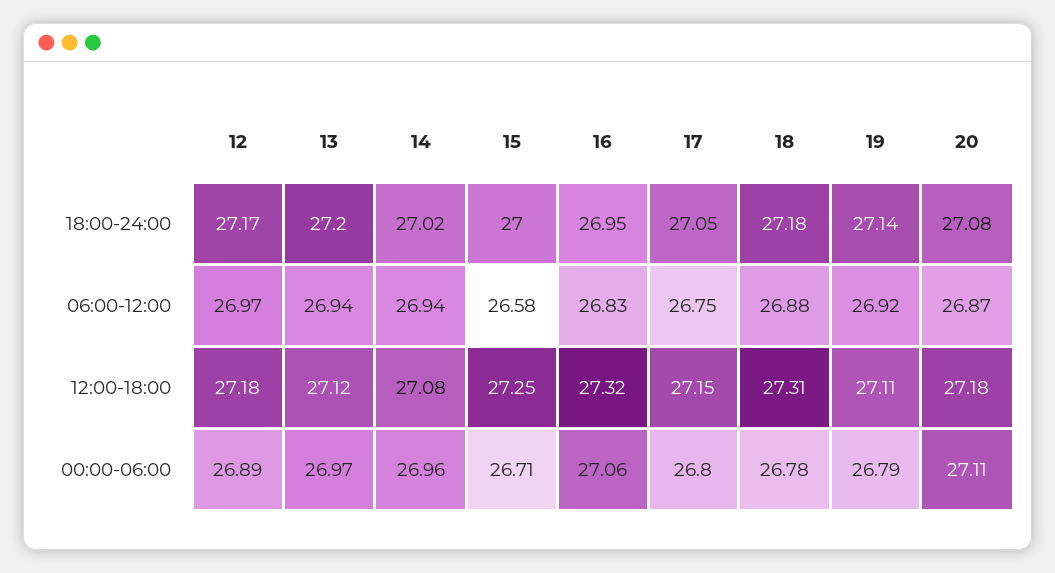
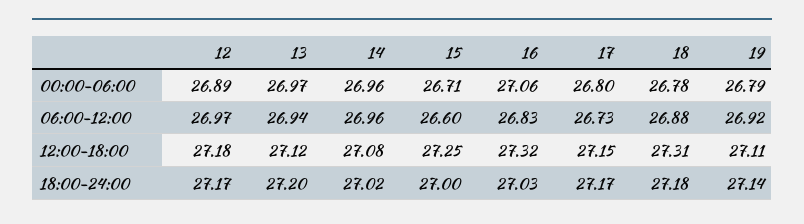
  {
    "12": {
      "18:00-24:00": 27.17,
      "06:00-12:00": 26.97,
      "12:00-18:00": 27.18,
      "00:00-06:00": 26.89
    },
    "13": {
      "18:00-24:00": 27.2,
      "06:00-12:00": 26.94,
      "12:00-18:00": 27.12,
      "00:00-06:00": 26.97
    },
    "14": {
      "18:00-24:00": 27.02,
-     "06:00-12:00": 26.94,
+     "06:00-12:00": 26.96,
      "12:00-18:00": 27.08,
      "00:00-06:00": 26.96
    },
    "15": {
      "18:00-24:00": 27,
-     "06:00-12:00": 26.58,
+     "06:00-12:00": 26.6,
      "12:00-18:00": 27.25,
      "00:00-06:00": 26.71
    },
    "16": {
-     "18:00-24:00": 26.95,
+     "18:00-24:00": 27.03,
      "06:00-12:00": 26.83,
      "12:00-18:00": 27.32,
      "00:00-06:00": 27.06
    },
    "17": {
-     "18:00-24:00": 27.05,
+     "18:00-24:00": 27.17,
-     "06:00-12:00": 26.75,
+     "06:00-12:00": 26.73,
      "12:00-18:00": 27.15,
      "00:00-06:00": 26.8
    },
    "18": {
      "18:00-24:00": 27.18,
      "06:00-12:00": 26.88,
      "12:00-18:00": 27.31,
      "00:00-06:00": 26.78
    },
    "19": {
      "18:00-24:00": 27.14,
      "06:00-12:00": 26.92,
      "12:00-18:00": 27.11,
      "00:00-06:00": 26.79
-   },
+   }
-   "20": {
-     "18:00-24:00": 27.08,
-     "06:00-12:00": 26.87,
-     "12:00-18:00": 27.18,
-     "00:00-06:00": 27.11
-   }
  }

